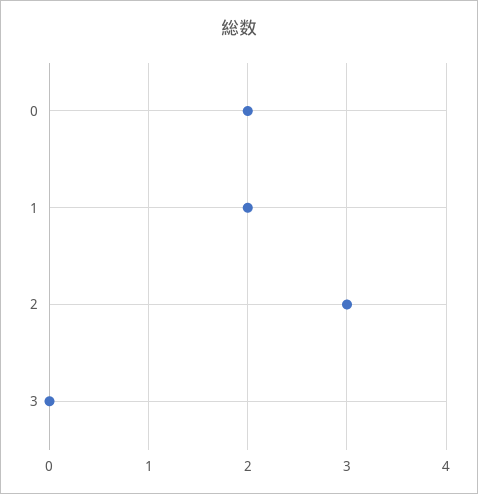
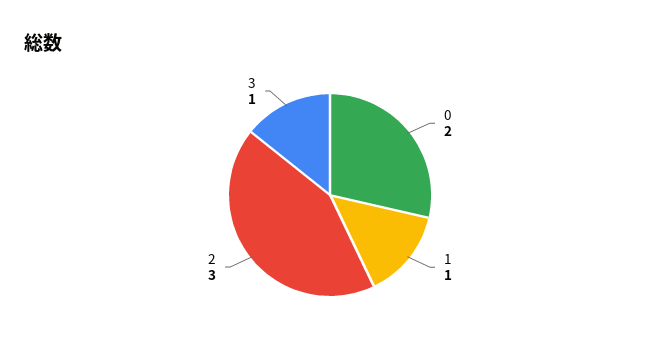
  {
    "0": 2,
-   "1": 2,
+   "1": 1,
    "2": 3,
-   "3": 0
+   "3": 1
  }

